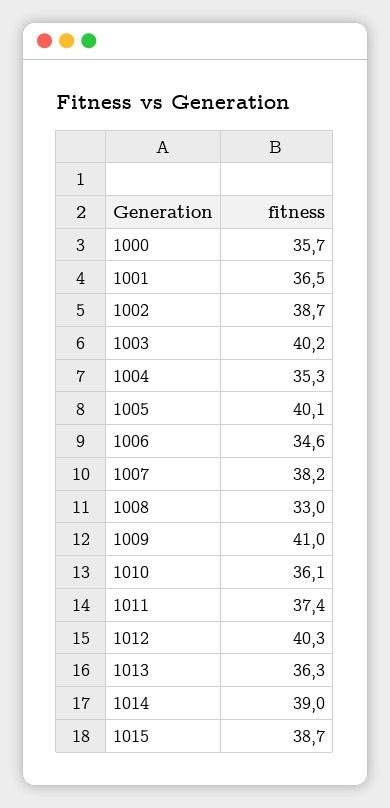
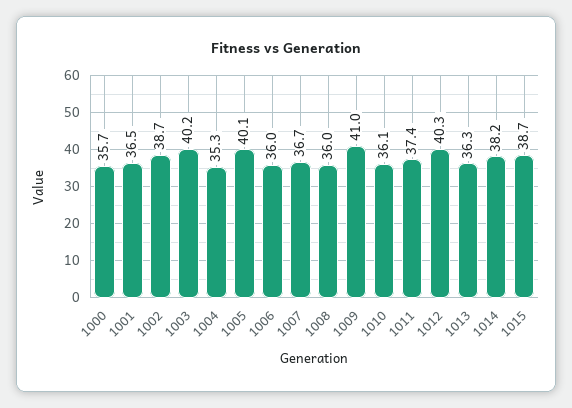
  {
    "1000": 35.7,
    "1001": 36.5,
    "1002": 38.7,
    "1003": 40.2,
    "1004": 35.3,
    "1005": 40.1,
-   "1006": 34.6,
+   "1006": 36,
-   "1007": 38.2,
+   "1007": 36.7,
-   "1008": 33,
+   "1008": 36,
    "1009": 41,
    "1010": 36.1,
    "1011": 37.4,
    "1012": 40.3,
    "1013": 36.3,
-   "1014": 39,
+   "1014": 38.2,
    "1015": 38.7
  }

